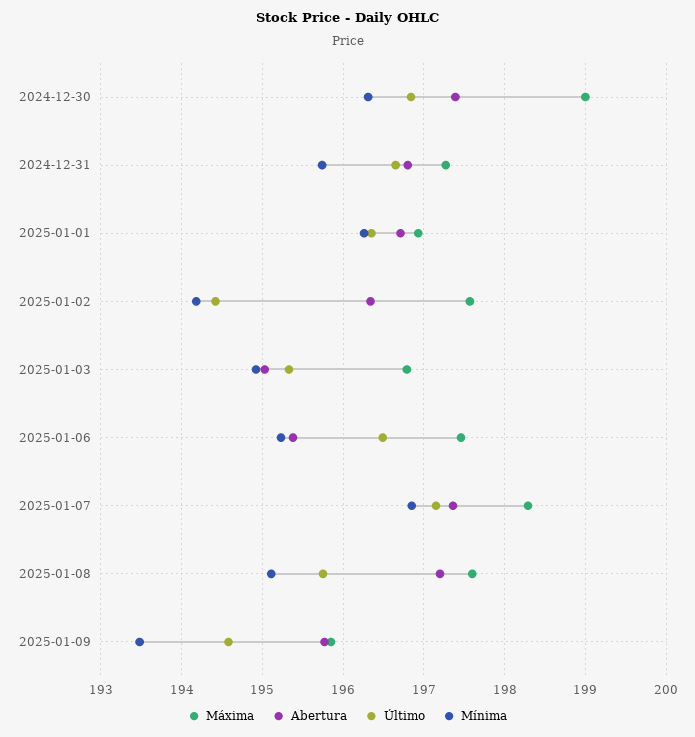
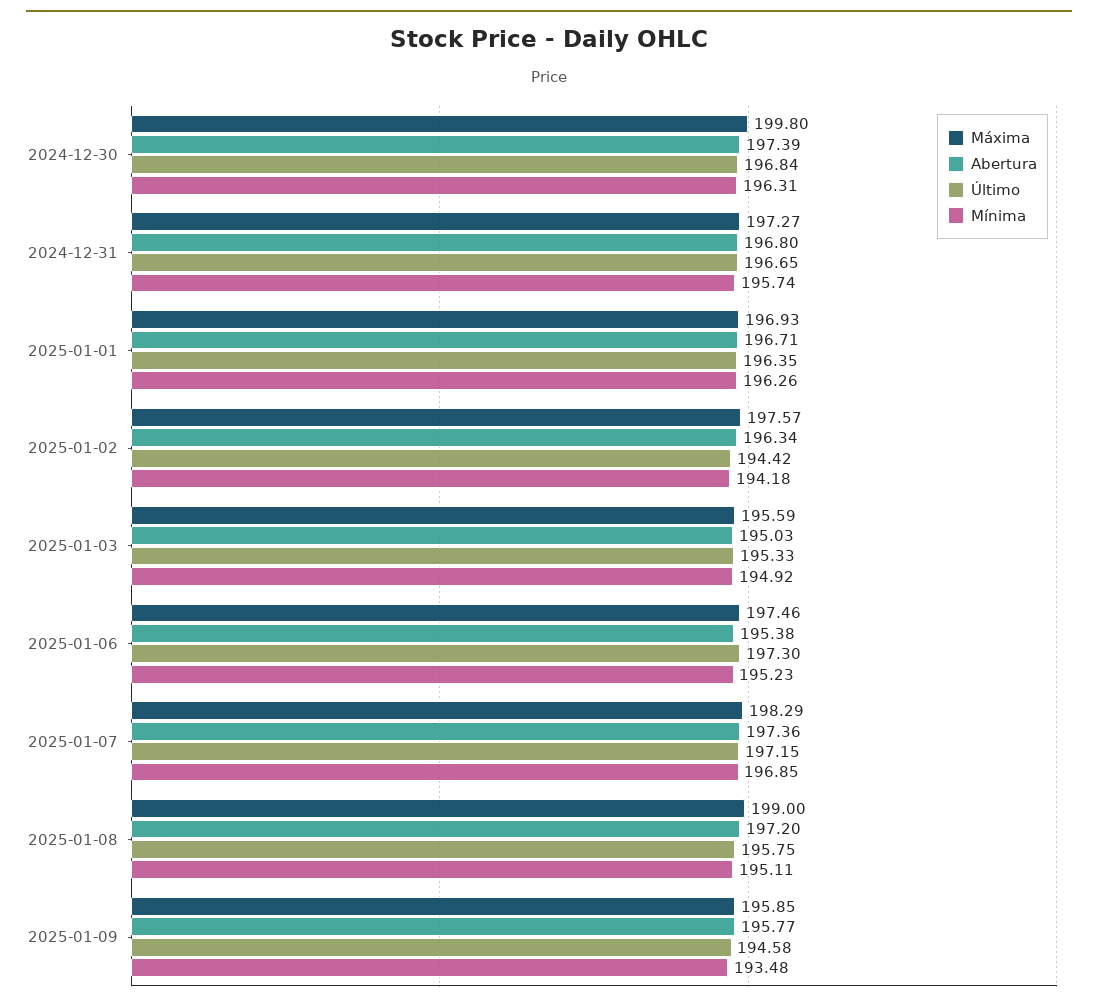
  {
    "Máxima": {
-     "2024-12-30": 199,
+     "2024-12-30": 199.8,
      "2024-12-31": 197.27,
      "2025-01-01": 196.93,
      "2025-01-02": 197.57,
-     "2025-01-03": 196.8,
+     "2025-01-03": 195.59,
      "2025-01-06": 197.46,
      "2025-01-07": 198.29,
-     "2025-01-08": 197.6,
+     "2025-01-08": 199,
      "2025-01-09": 195.85
    },
    "Abertura": {
      "2024-12-30": 197.39,
      "2024-12-31": 196.8,
      "2025-01-01": 196.71,
      "2025-01-02": 196.34,
      "2025-01-03": 195.03,
      "2025-01-06": 195.38,
      "2025-01-07": 197.36,
      "2025-01-08": 197.2,
      "2025-01-09": 195.77
    },
    "Último": {
      "2024-12-30": 196.84,
      "2024-12-31": 196.65,
      "2025-01-01": 196.35,
      "2025-01-02": 194.42,
      "2025-01-03": 195.33,
-     "2025-01-06": 196.5,
+     "2025-01-06": 197.3,
      "2025-01-07": 197.15,
      "2025-01-08": 195.75,
      "2025-01-09": 194.58
    },
    "Mínima": {
      "2024-12-30": 196.31,
      "2024-12-31": 195.74,
      "2025-01-01": 196.26,
      "2025-01-02": 194.18,
      "2025-01-03": 194.92,
      "2025-01-06": 195.23,
      "2025-01-07": 196.85,
      "2025-01-08": 195.11,
      "2025-01-09": 193.48
    }
  }

